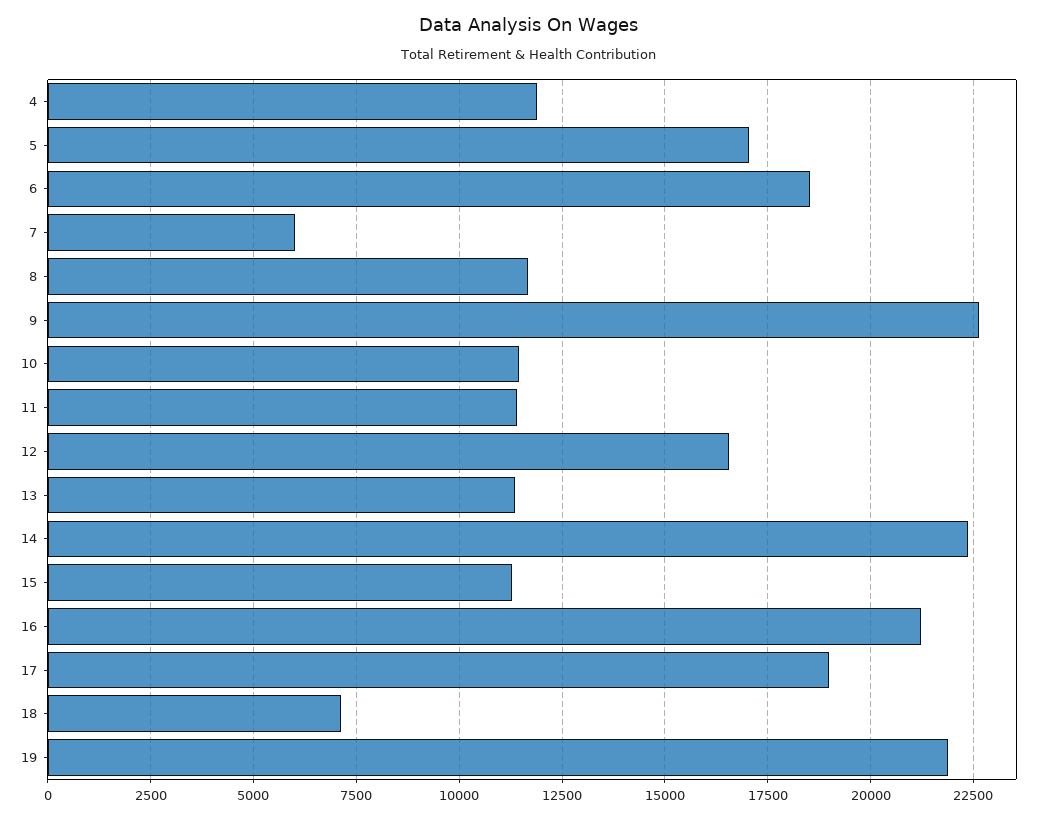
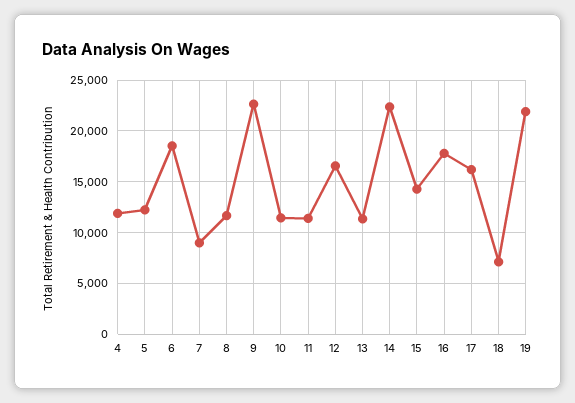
  {
    "4": 12000,
-   "5": 17000,
+   "5": 12000,
    "6": 18500,
-   "7": 6000,
+   "7": 9000,
    "8": 11750,
    "9": 22750,
    "10": 11500,
    "11": 11500,
    "12": 16500,
    "13": 11250,
    "14": 22250,
-   "15": 11250,
+   "15": 14000,
-   "16": 21250,
+   "16": 18000,
-   "17": 19000,
+   "17": 16000,
    "18": 7250,
    "19": 22000
  }

